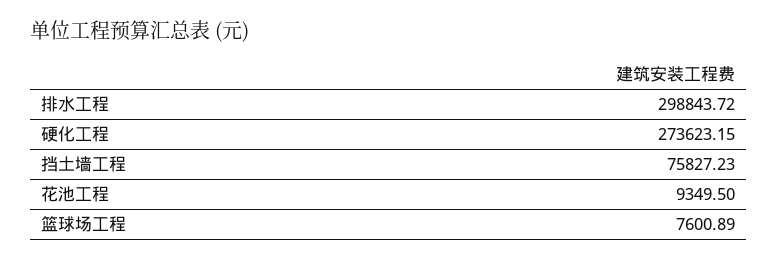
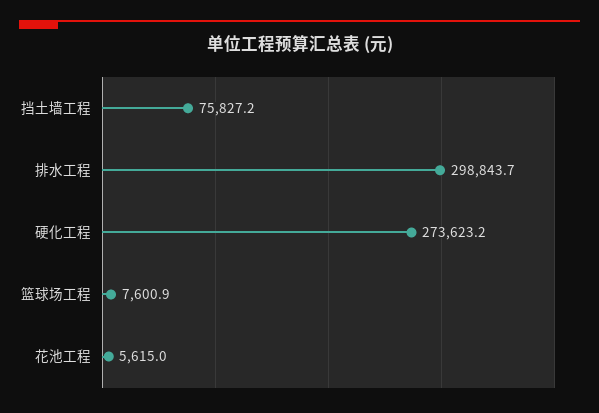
  {
    "排水工程": 298843.72,
    "硬化工程": 273623.15,
    "挡土墙工程": 75827.23,
-   "花池工程": 9349.5,
+   "花池工程": 5615,
    "篮球场工程": 7600.89
  }

